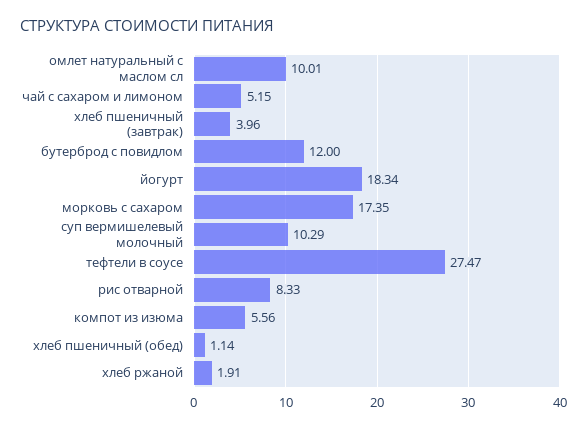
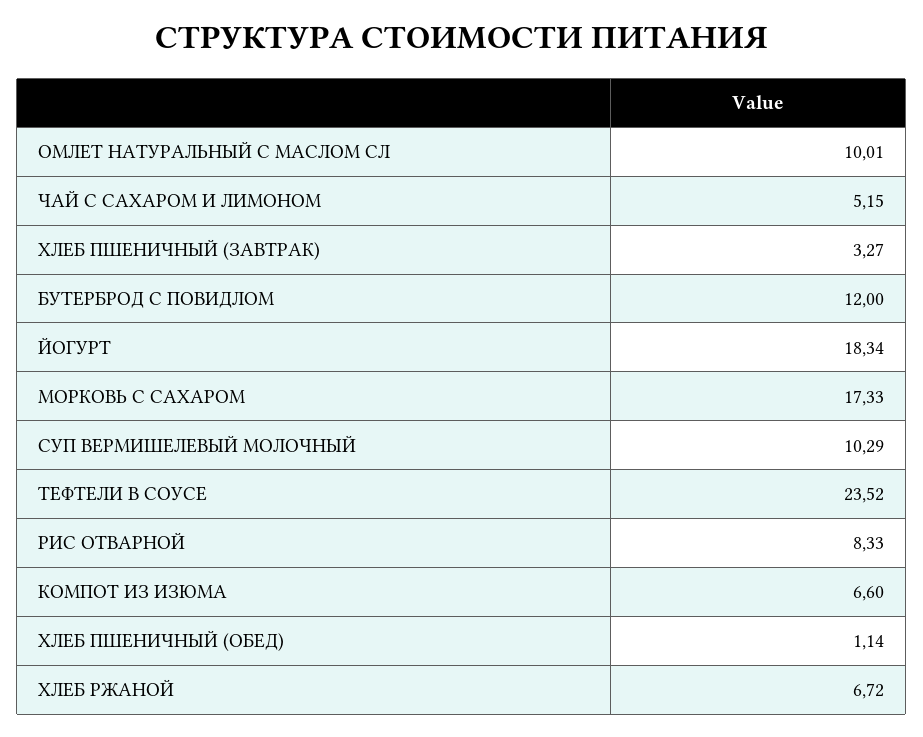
  {
    "омлет натуральный с маслом сл": 10.01,
    "чай с сахаром и лимоном": 5.15,
-   "хлеб пшеничный (завтрак)": 3.96,
+   "хлеб пшеничный (завтрак)": 3.27,
    "бутерброд с повидлом": 12,
    "йогурт": 18.34,
-   "морковь с сахаром": 17.35,
+   "морковь с сахаром": 17.33,
    "суп вермишелевый молочный": 10.29,
-   "тефтели в соусе": 27.47,
+   "тефтели в соусе": 23.52,
    "рис отварной": 8.33,
-   "компот из изюма": 5.56,
+   "компот из изюма": 6.6,
    "хлеб пшеничный (обед)": 1.14,
-   "хлеб ржаной": 1.91
+   "хлеб ржаной": 6.72
  }

